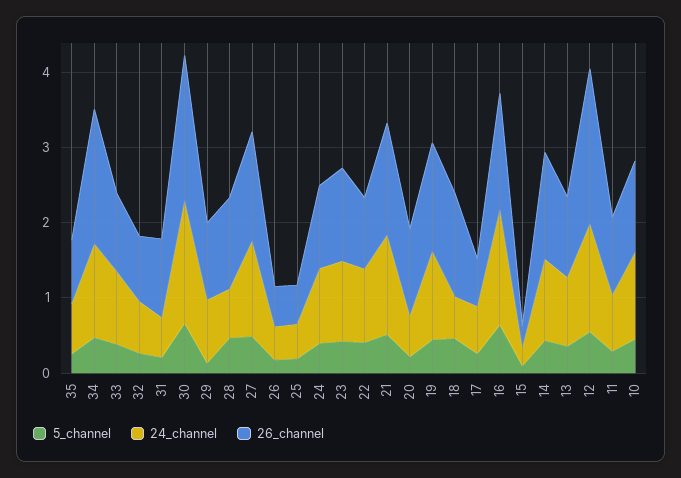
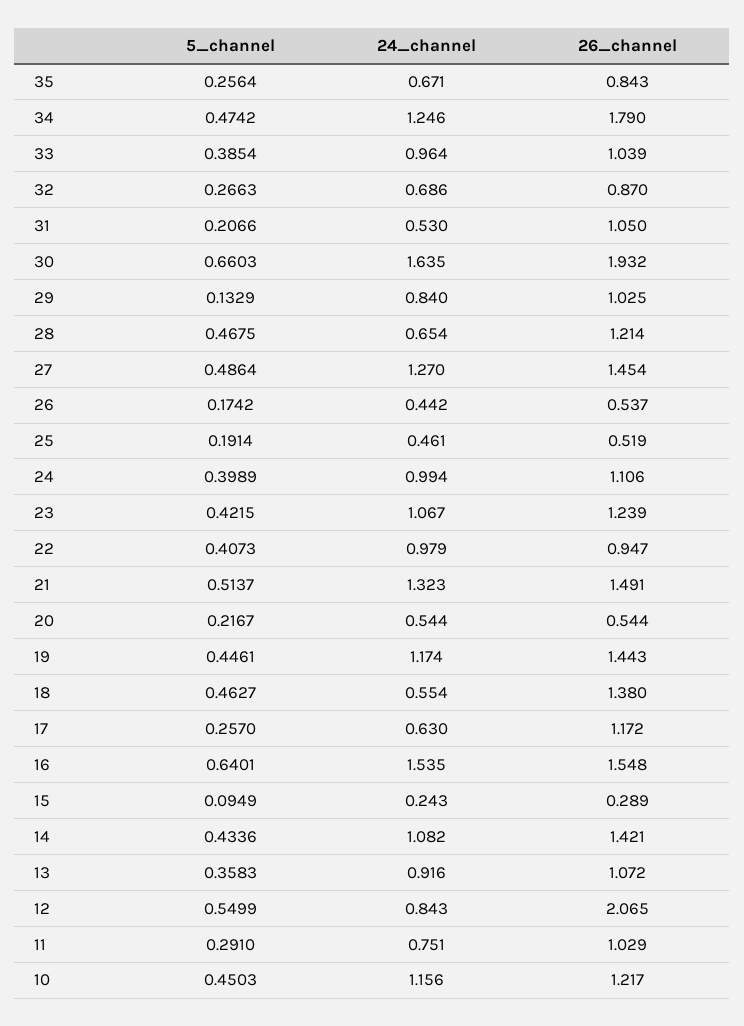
  {
    "5_channel": {
      "35": 0.2564,
      "34": 0.4742,
      "33": 0.3854,
      "32": 0.2663,
      "31": 0.2066,
      "30": 0.6603,
      "29": 0.1329,
      "28": 0.4675,
      "27": 0.4864,
      "26": 0.1742,
      "25": 0.1914,
      "24": 0.3989,
      "23": 0.4215,
      "22": 0.4073,
      "21": 0.5137,
      "20": 0.2167,
      "19": 0.4461,
      "18": 0.4627,
      "17": 0.257,
      "16": 0.6401,
      "15": 0.0949,
      "14": 0.4336,
      "13": 0.3583,
      "12": 0.5499,
      "11": 0.291,
      "10": 0.4503
    },
    "24_channel": {
      "35": 0.671,
      "34": 1.246,
      "33": 0.964,
      "32": 0.686,
      "31": 0.53,
      "30": 1.635,
      "29": 0.84,
      "28": 0.654,
      "27": 1.27,
      "26": 0.442,
      "25": 0.461,
      "24": 0.994,
      "23": 1.067,
      "22": 0.979,
      "21": 1.323,
      "20": 0.544,
      "19": 1.174,
      "18": 0.554,
      "17": 0.63,
      "16": 1.535,
      "15": 0.243,
      "14": 1.082,
      "13": 0.916,
-     "12": 1.4,
+     "12": 0.843,
      "11": 0.751,
      "10": 1.156
    },
    "26_channel": {
      "35": 0.843,
      "34": 1.79,
      "33": 1.039,
      "32": 0.87,
      "31": 1.05,
      "30": 1.932,
      "29": 1.025,
      "28": 1.214,
      "27": 1.454,
      "26": 0.537,
      "25": 0.519,
      "24": 1.106,
      "23": 1.239,
      "22": 0.947,
      "21": 1.491,
-     "20": 1.2,
+     "20": 0.544,
      "19": 1.443,
      "18": 1.38,
-     "17": 0.6,
+     "17": 1.172,
      "16": 1.548,
      "15": 0.289,
      "14": 1.421,
      "13": 1.072,
      "12": 2.065,
      "11": 1.029,
      "10": 1.217
    }
  }

